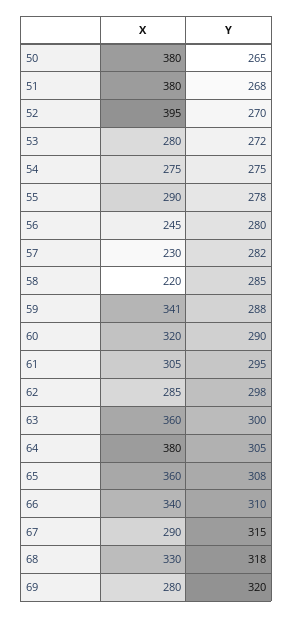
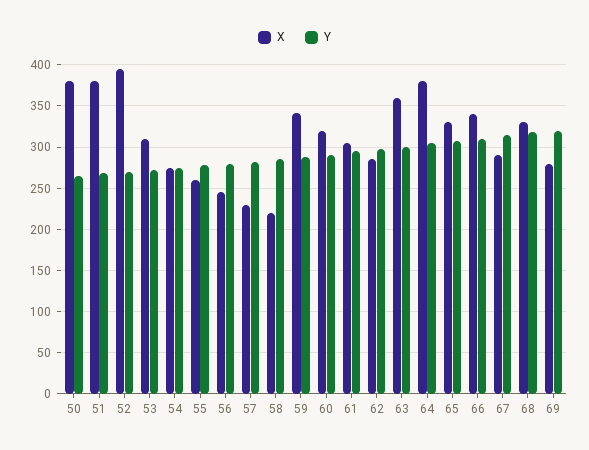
  {
    "X": {
      "50": 380,
      "51": 380,
      "52": 395,
-     "53": 280,
+     "53": 310,
      "54": 275,
-     "55": 290,
+     "55": 260,
      "56": 245,
      "57": 230,
      "58": 220,
      "59": 341,
      "60": 320,
      "61": 305,
      "62": 285,
      "63": 360,
      "64": 380,
-     "65": 360,
+     "65": 330,
      "66": 340,
      "67": 290,
      "68": 330,
      "69": 280
    },
    "Y": {
      "50": 265,
      "51": 268,
      "52": 270,
      "53": 272,
      "54": 275,
      "55": 278,
      "56": 280,
      "57": 282,
      "58": 285,
      "59": 288,
      "60": 290,
      "61": 295,
      "62": 298,
      "63": 300,
      "64": 305,
      "65": 308,
      "66": 310,
      "67": 315,
      "68": 318,
      "69": 320
    }
  }

